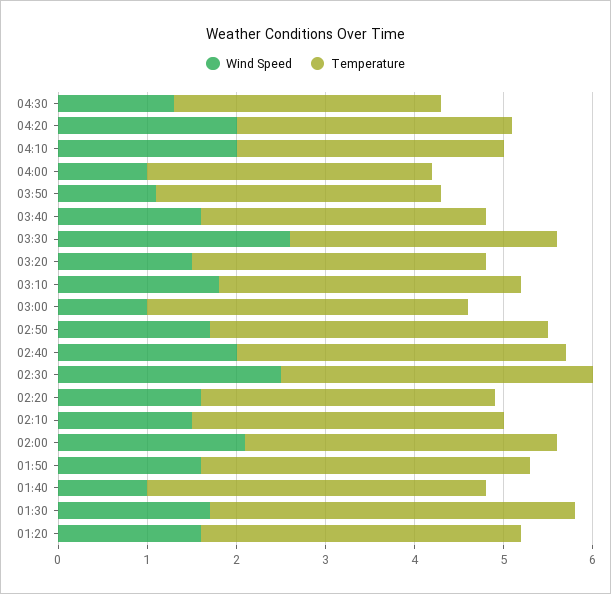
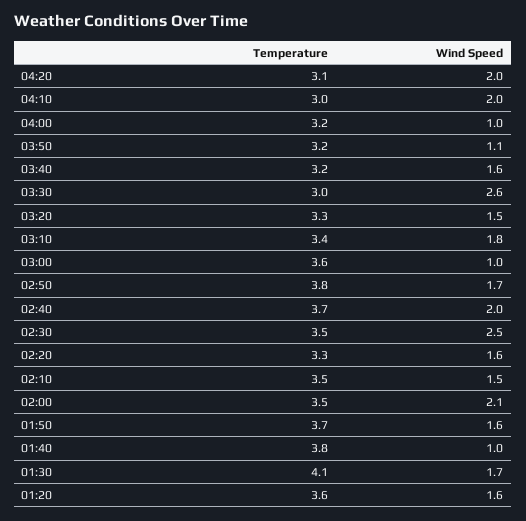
  {
    "Wind Speed": {
-     "04:30": 1.3,
      "04:20": 2,
      "04:10": 2,
      "04:00": 1,
      "03:50": 1.1,
      "03:40": 1.6,
      "03:30": 2.6,
      "03:20": 1.5,
      "03:10": 1.8,
      "03:00": 1,
      "02:50": 1.7,
      "02:40": 2,
      "02:30": 2.5,
      "02:20": 1.6,
      "02:10": 1.5,
      "02:00": 2.1,
      "01:50": 1.6,
      "01:40": 1,
      "01:30": 1.7,
      "01:20": 1.6
    },
    "Temperature": {
-     "04:30": 3,
      "04:20": 3.1,
      "04:10": 3,
      "04:00": 3.2,
      "03:50": 3.2,
      "03:40": 3.2,
      "03:30": 3,
      "03:20": 3.3,
      "03:10": 3.4,
      "03:00": 3.6,
      "02:50": 3.8,
      "02:40": 3.7,
      "02:30": 3.5,
      "02:20": 3.3,
      "02:10": 3.5,
      "02:00": 3.5,
      "01:50": 3.7,
      "01:40": 3.8,
      "01:30": 4.1,
      "01:20": 3.6
    }
  }

